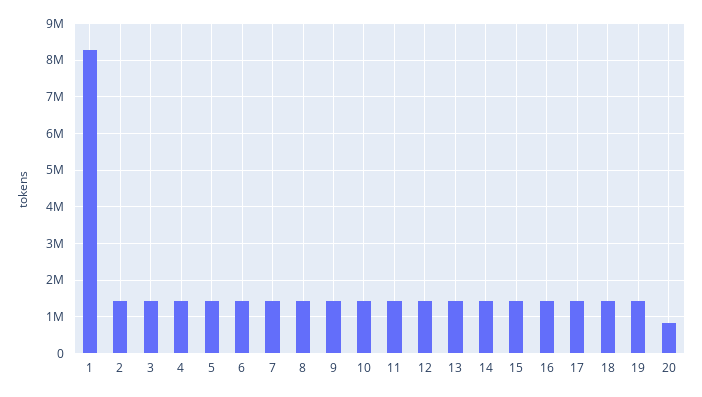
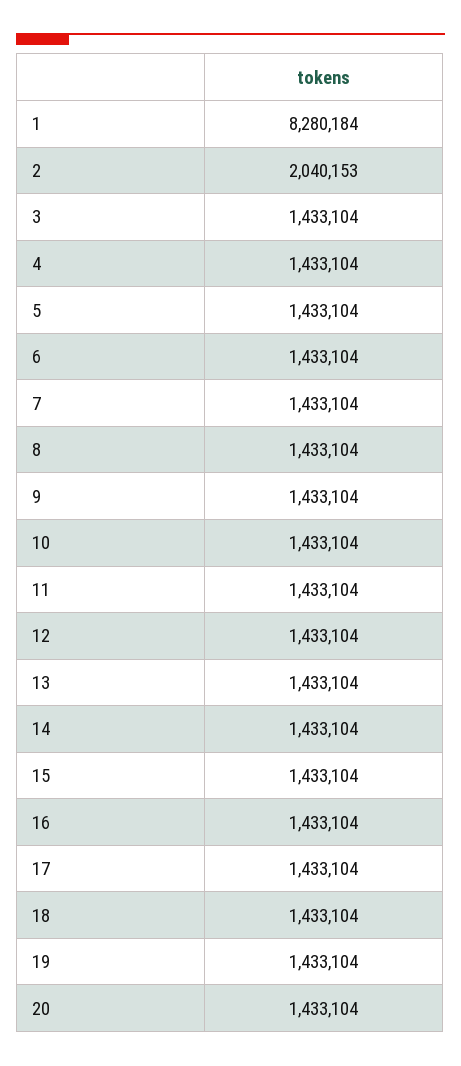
  {
    "1": 8280184,
-   "2": 1400000,
+   "2": 2040153,
    "3": 1433104,
    "4": 1433104,
    "5": 1433104,
    "6": 1433104,
    "7": 1433104,
    "8": 1433104,
    "9": 1433104,
    "10": 1433104,
    "11": 1433104,
    "12": 1433104,
    "13": 1433104,
    "14": 1433104,
    "15": 1433104,
    "16": 1433104,
    "17": 1433104,
    "18": 1433104,
    "19": 1433104,
-   "20": 800000
+   "20": 1433104
  }

